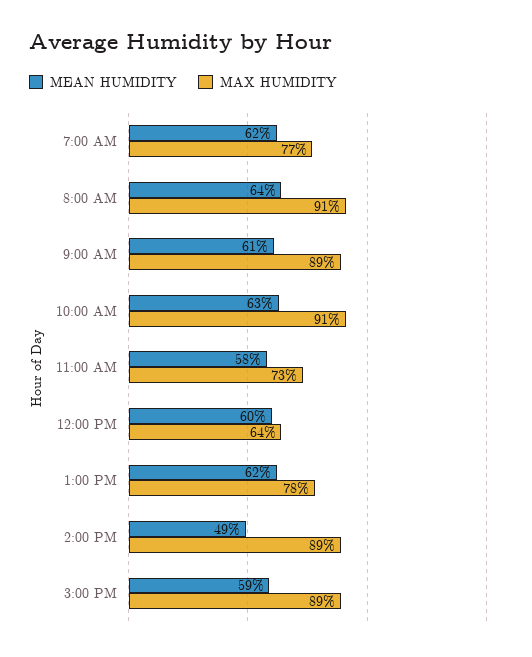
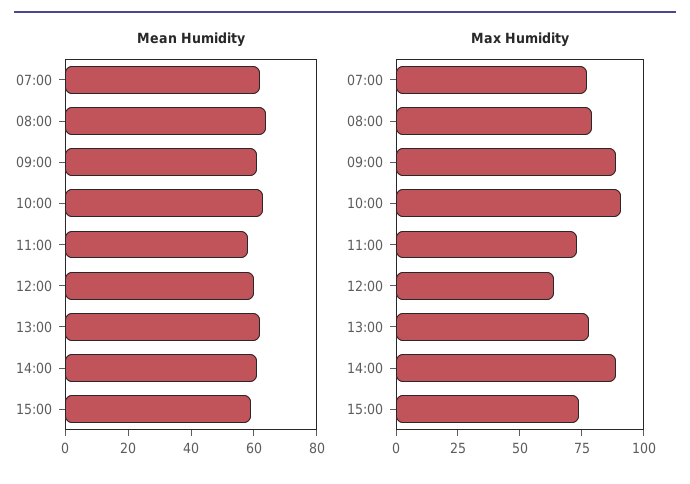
  {
    "MEAN HUMIDITY": {
      "7:00 AM": 62,
      "8:00 AM": 64,
      "9:00 AM": 61,
      "10:00 AM": 63,
      "11:00 AM": 58,
      "12:00 PM": 60,
      "1:00 PM": 62,
-     "2:00 PM": 49,
+     "2:00 PM": 60,
      "3:00 PM": 59
    },
    "MAX HUMIDITY": {
      "7:00 AM": 77,
-     "8:00 AM": 91,
+     "8:00 AM": 80,
      "9:00 AM": 89,
      "10:00 AM": 91,
      "11:00 AM": 73,
      "12:00 PM": 64,
      "1:00 PM": 78,
      "2:00 PM": 89,
-     "3:00 PM": 89
+     "3:00 PM": 75
    }
  }

